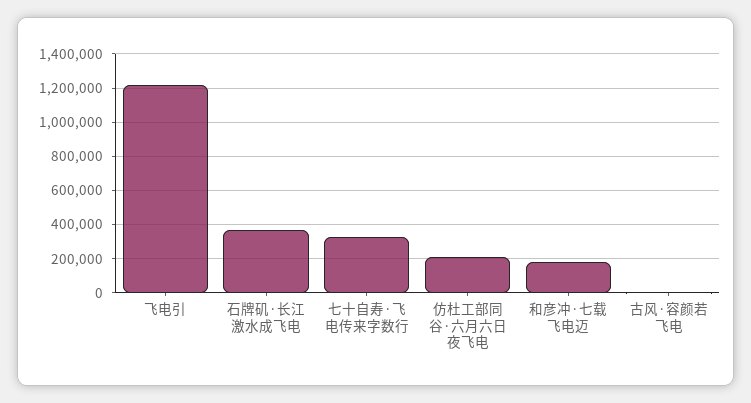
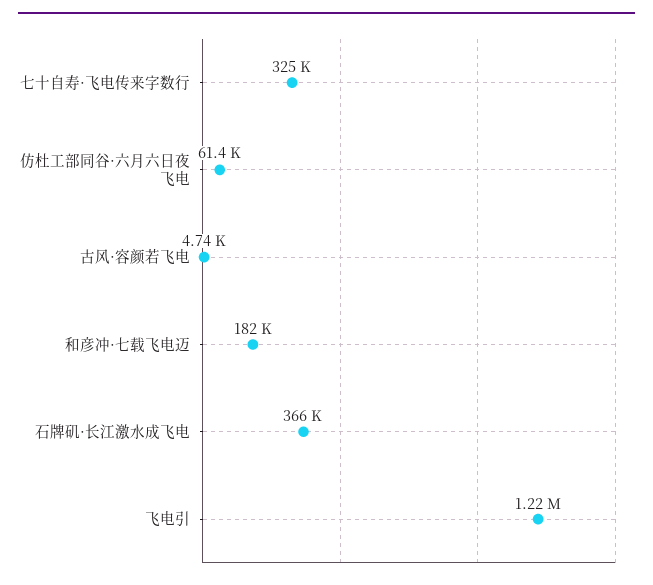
  {
    "飞电引": 1220000,
    "石牌矶·长江激水成飞电": 366000,
    "七十自寿·飞电传来字数行": 325000,
-   "仿杜工部同谷·六月六日夜飞电": 200000,
+   "仿杜工部同谷·六月六日夜飞电": 61400,
    "和彦冲·七载飞电迈": 182000,
    "古风·容颜若飞电": 4740
  }

